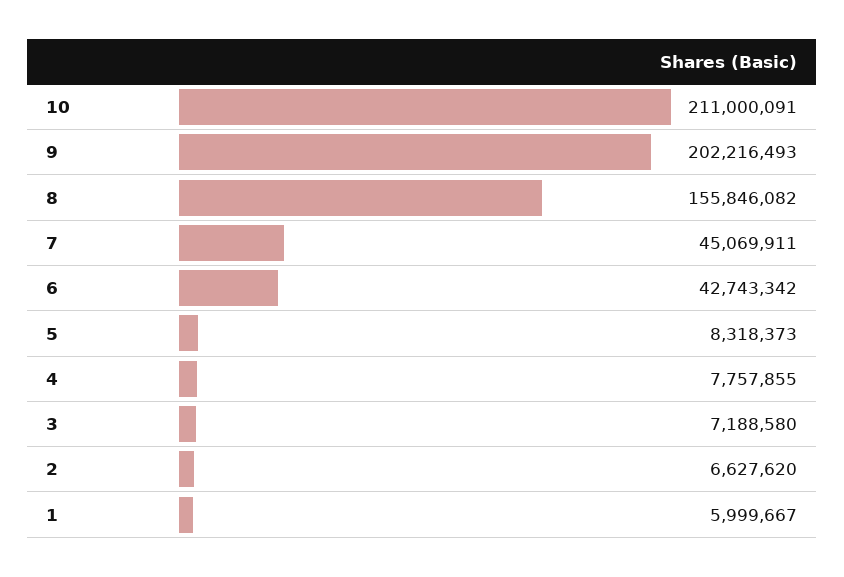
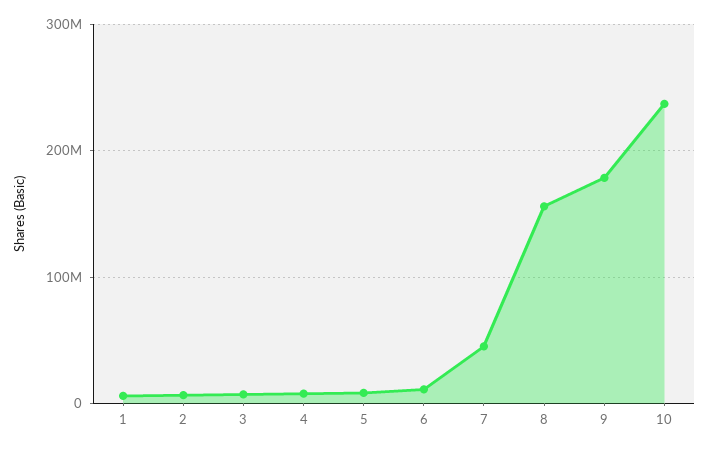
  {
-   "10": 211000091,
+   "10": 240000000,
-   "9": 202216493,
+   "9": 180000000,
    "8": 155846082,
    "7": 45069911,
-   "6": 42743342,
+   "6": 10000000,
    "5": 8318373,
    "4": 7757855,
    "3": 7188580,
    "2": 6627620,
    "1": 5999667
  }

